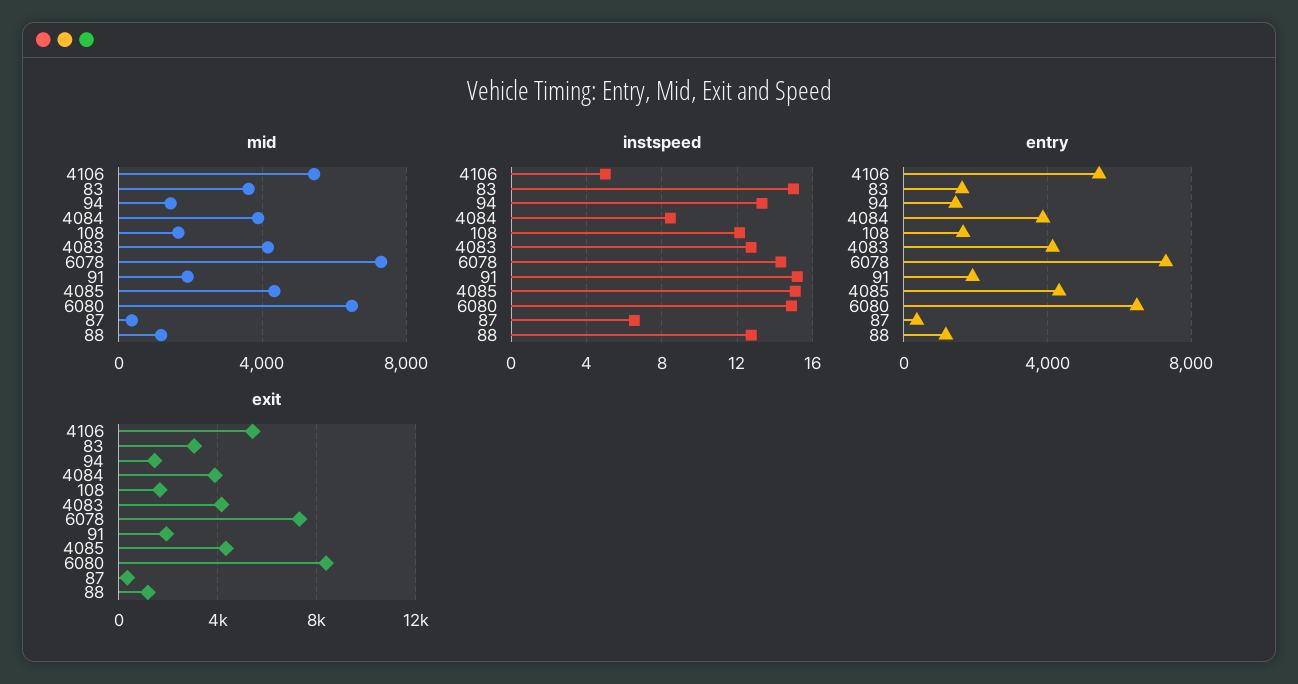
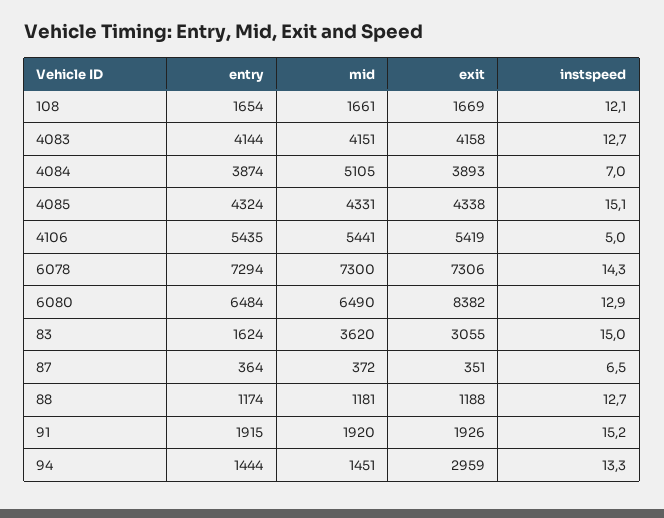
  {
    "mid": {
      "4106": 5441,
      "83": 3620,
      "94": 1451,
-     "4084": 4000,
+     "4084": 5105,
      "108": 1661,
      "4083": 4151,
      "6078": 7300,
      "91": 1920,
      "4085": 4331,
      "6080": 6490,
      "87": 372,
      "88": 1181
    },
    "instspeed": {
      "4106": 5,
      "83": 15,
      "94": 13.3,
-     "4084": 8.5,
+     "4084": 7,
      "108": 12.1,
      "4083": 12.7,
      "6078": 14.3,
      "91": 15.2,
      "4085": 15.1,
-     "6080": 15,
+     "6080": 12.9,
      "87": 6.5,
      "88": 12.7
    },
    "entry": {
      "4106": 5435,
      "83": 1624,
      "94": 1444,
      "4084": 3874,
      "108": 1654,
      "4083": 4144,
      "6078": 7294,
      "91": 1915,
      "4085": 4324,
      "6080": 6484,
      "87": 364,
      "88": 1174
    },
    "exit": {
      "4106": 5419,
      "83": 3055,
-     "94": 1500,
+     "94": 2959,
      "4084": 3893,
      "108": 1669,
      "4083": 4158,
      "6078": 7306,
      "91": 1926,
      "4085": 4338,
      "6080": 8382,
      "87": 351,
      "88": 1188
    }
  }

